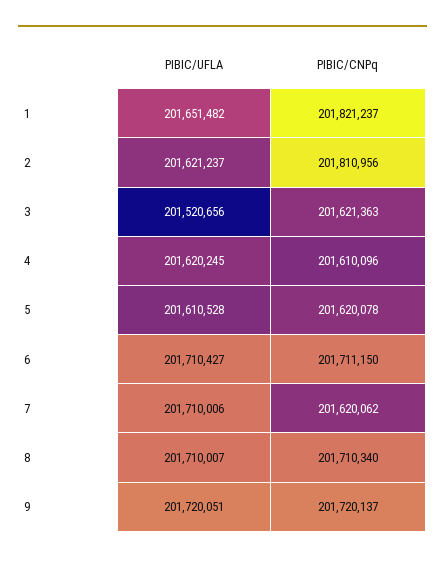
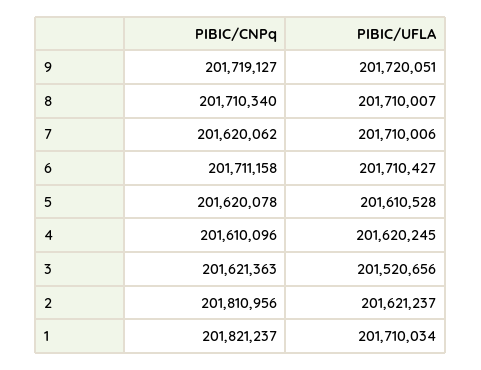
  {
    "PIBIC/UFLA": {
-     "1": 201651482,
+     "1": 201710034,
      "2": 201621237,
      "3": 201520656,
      "4": 201620245,
      "5": 201610528,
      "6": 201710427,
      "7": 201710006,
      "8": 201710007,
      "9": 201720051
    },
    "PIBIC/CNPq": {
      "1": 201821237,
      "2": 201810956,
      "3": 201621363,
      "4": 201610096,
      "5": 201620078,
-     "6": 201711150,
+     "6": 201711158,
      "7": 201620062,
      "8": 201710340,
-     "9": 201720137
+     "9": 201719127
    }
  }

